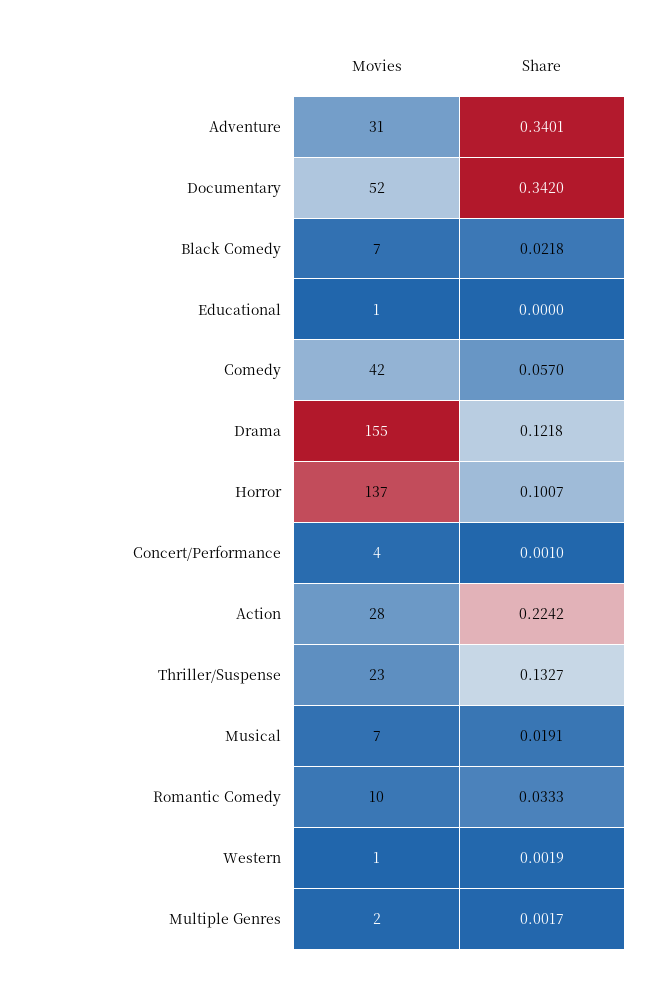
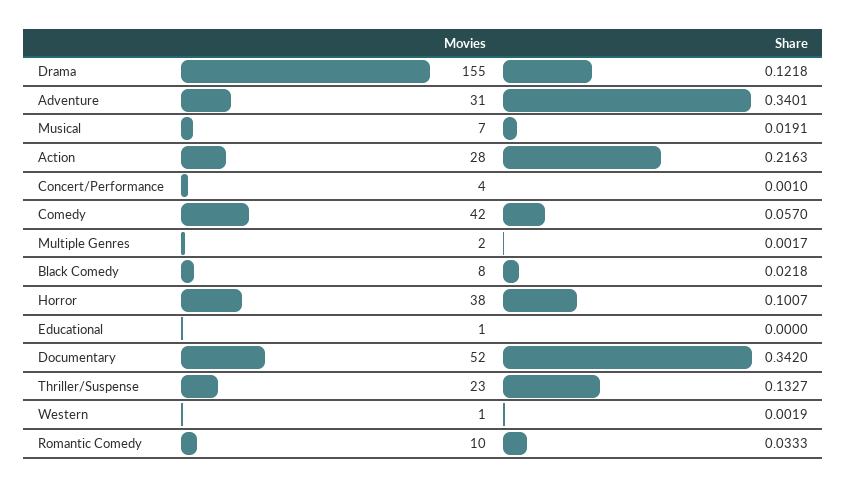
  {
    "Movies": {
      "Adventure": 31,
      "Documentary": 52,
-     "Black Comedy": 7,
+     "Black Comedy": 8,
      "Educational": 1,
      "Comedy": 42,
      "Drama": 155,
-     "Horror": 137,
+     "Horror": 38,
      "Concert/Performance": 4,
      "Action": 28,
      "Thriller/Suspense": 23,
      "Musical": 7,
      "Romantic Comedy": 10,
      "Western": 1,
      "Multiple Genres": 2
    },
    "Share": {
      "Adventure": 0.3401,
      "Documentary": 0.342,
      "Black Comedy": 0.0218,
      "Educational": 0,
      "Comedy": 0.057,
      "Drama": 0.1218,
      "Horror": 0.1007,
      "Concert/Performance": 0.001,
-     "Action": 0.2242,
+     "Action": 0.2163,
      "Thriller/Suspense": 0.1327,
      "Musical": 0.0191,
      "Romantic Comedy": 0.0333,
      "Western": 0.0019,
      "Multiple Genres": 0.0017
    }
  }

